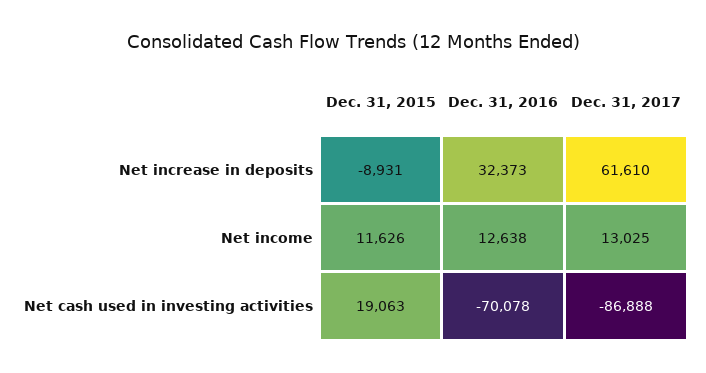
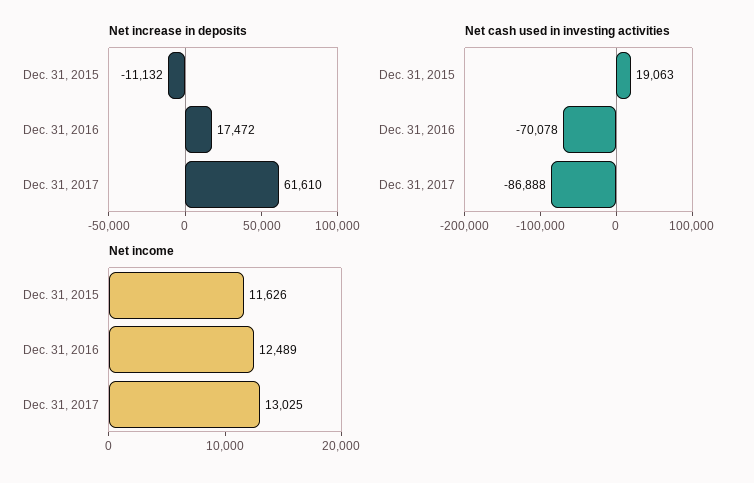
  {
    "Net increase in deposits": {
-     "Dec. 31, 2015": -8931,
+     "Dec. 31, 2015": -11132,
-     "Dec. 31, 2016": 32373,
+     "Dec. 31, 2016": 17472,
      "Dec. 31, 2017": 61610
    },
    "Net income": {
      "Dec. 31, 2015": 11626,
-     "Dec. 31, 2016": 12638,
+     "Dec. 31, 2016": 12489,
      "Dec. 31, 2017": 13025
    },
    "Net cash used in investing activities": {
      "Dec. 31, 2015": 19063,
      "Dec. 31, 2016": -70078,
      "Dec. 31, 2017": -86888
    }
  }

